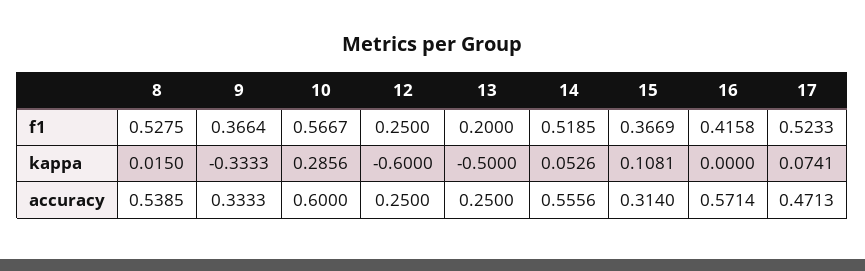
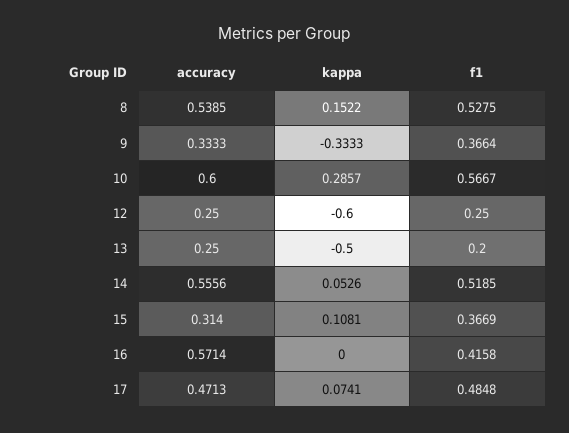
  {
    "8": {
      "f1": 0.5275,
-     "kappa": 0.015,
+     "kappa": 0.1522,
      "accuracy": 0.5385
    },
    "9": {
      "f1": 0.3664,
      "kappa": -0.3333,
      "accuracy": 0.3333
    },
    "10": {
      "f1": 0.5667,
-     "kappa": 0.2856,
+     "kappa": 0.2857,
      "accuracy": 0.6
    },
    "12": {
      "f1": 0.25,
      "kappa": -0.6,
      "accuracy": 0.25
    },
    "13": {
      "f1": 0.2,
      "kappa": -0.5,
      "accuracy": 0.25
    },
    "14": {
      "f1": 0.5185,
      "kappa": 0.0526,
      "accuracy": 0.5556
    },
    "15": {
      "f1": 0.3669,
      "kappa": 0.1081,
      "accuracy": 0.314
    },
    "16": {
      "f1": 0.4158,
      "kappa": 0,
      "accuracy": 0.5714
    },
    "17": {
-     "f1": 0.5233,
+     "f1": 0.4848,
      "kappa": 0.0741,
      "accuracy": 0.4713
    }
  }

